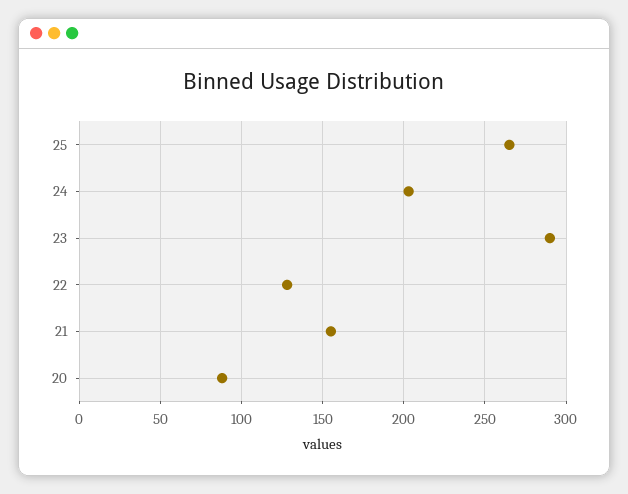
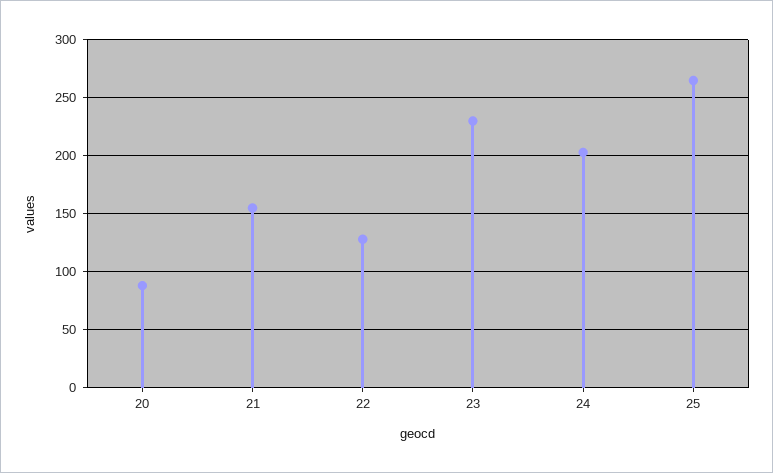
  {
    "25": 265,
    "24": 205,
-   "23": 290,
+   "23": 230,
    "22": 130,
    "21": 155,
    "20": 90
  }

